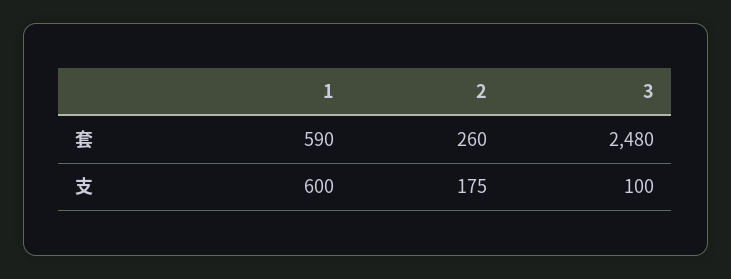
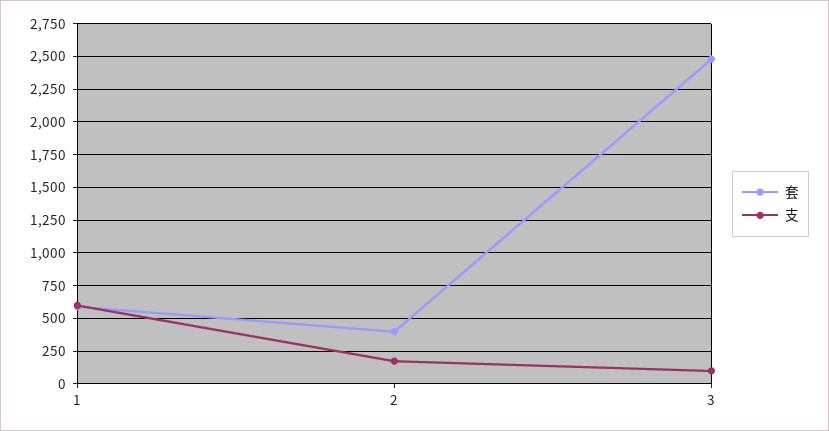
  {
    "套": {
      "1": 590,
-     "2": 260,
+     "2": 400,
      "3": 2480
    },
    "支": {
      "1": 600,
      "2": 175,
      "3": 100
    }
  }

